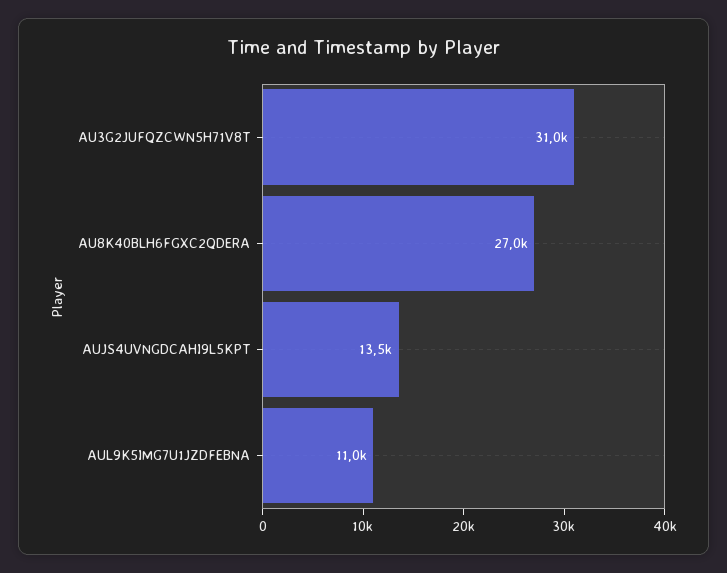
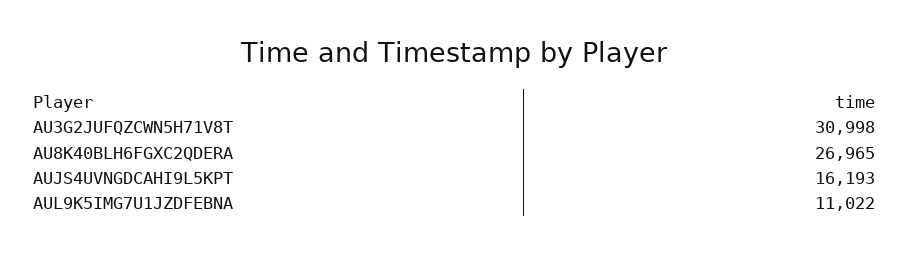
  {
    "AU3G2JUFQZCWN5H71V8T": 30998,
    "AU8K40BLH6FGXC2QDERA": 26965,
-   "AUJS4UVNGDCAHI9L5KPT": 13500,
+   "AUJS4UVNGDCAHI9L5KPT": 16193,
    "AUL9K5IMG7U1JZDFEBNA": 11022
  }

